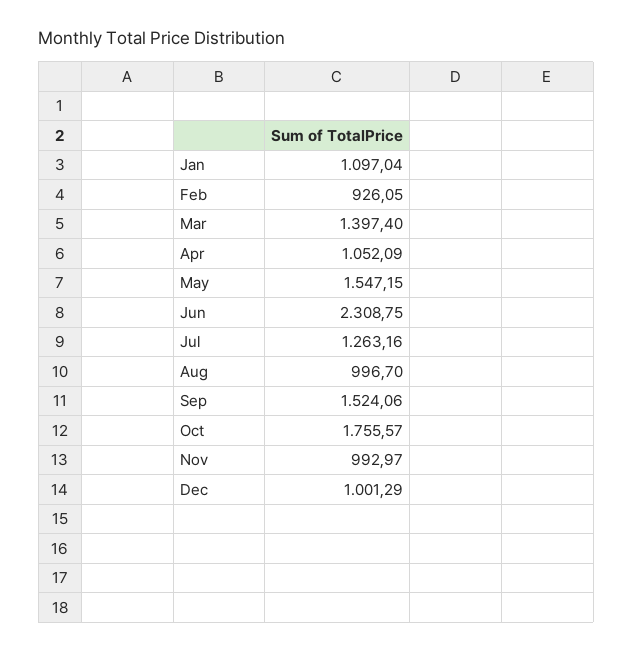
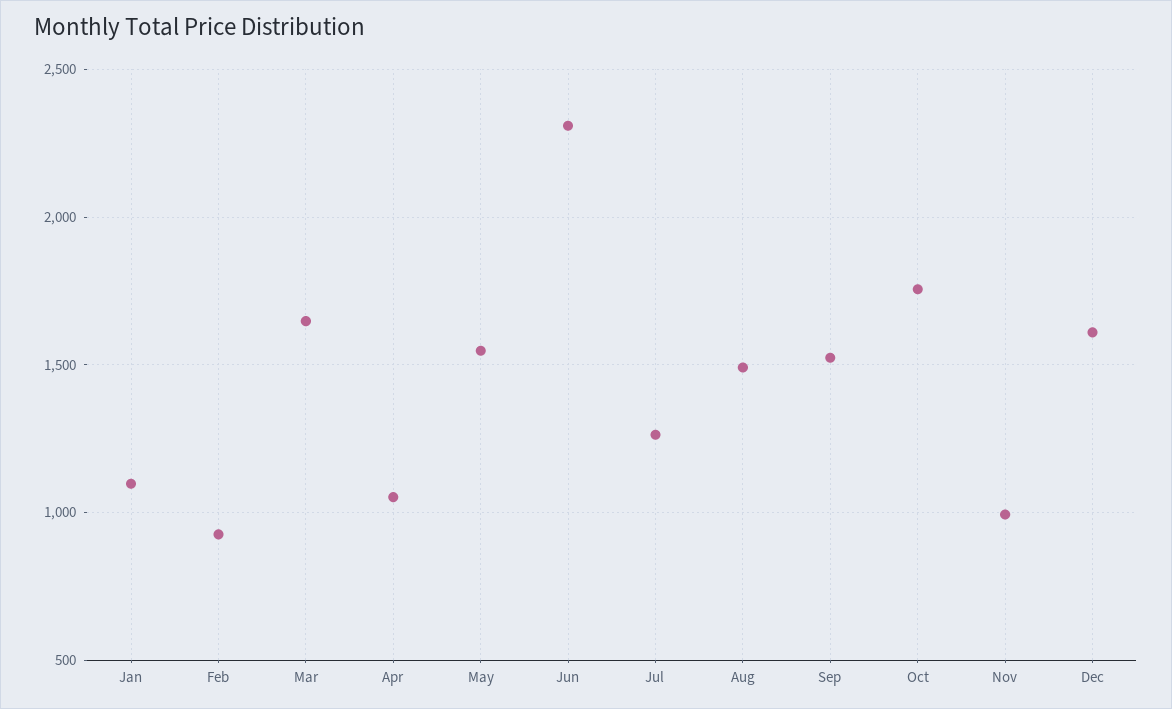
  {
    "Jan": 1097.04,
    "Feb": 926.05,
-   "Mar": 1397.4,
+   "Mar": 1650,
    "Apr": 1052.09,
    "May": 1547.15,
    "Jun": 2308.75,
    "Jul": 1263.16,
-   "Aug": 996.7,
+   "Aug": 1500,
    "Sep": 1524.06,
    "Oct": 1755.57,
    "Nov": 992.97,
-   "Dec": 1001.29
+   "Dec": 1600
  }

